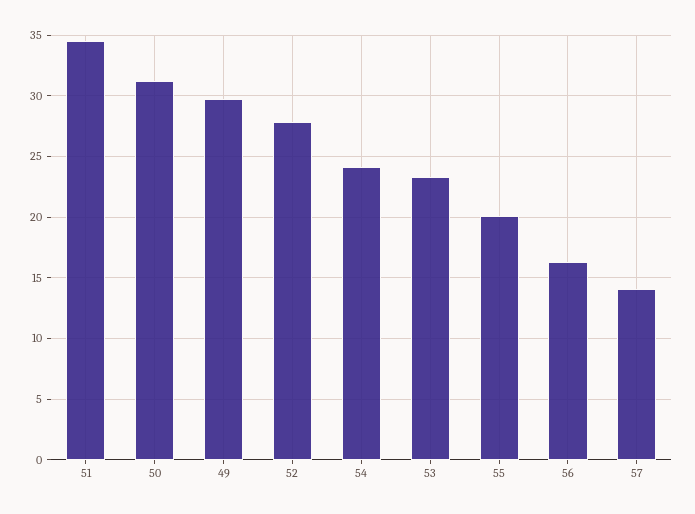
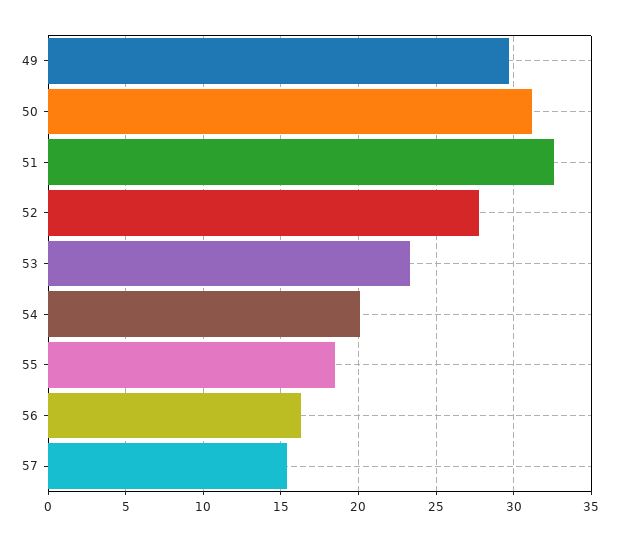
  {
-   "51": 34.5,
+   "51": 32.5,
    "50": 31,
    "49": 29.5,
    "52": 28,
-   "54": 24,
+   "54": 20,
    "53": 23.5,
-   "55": 20,
+   "55": 18.5,
    "56": 16.5,
-   "57": 14
+   "57": 15.5
  }

